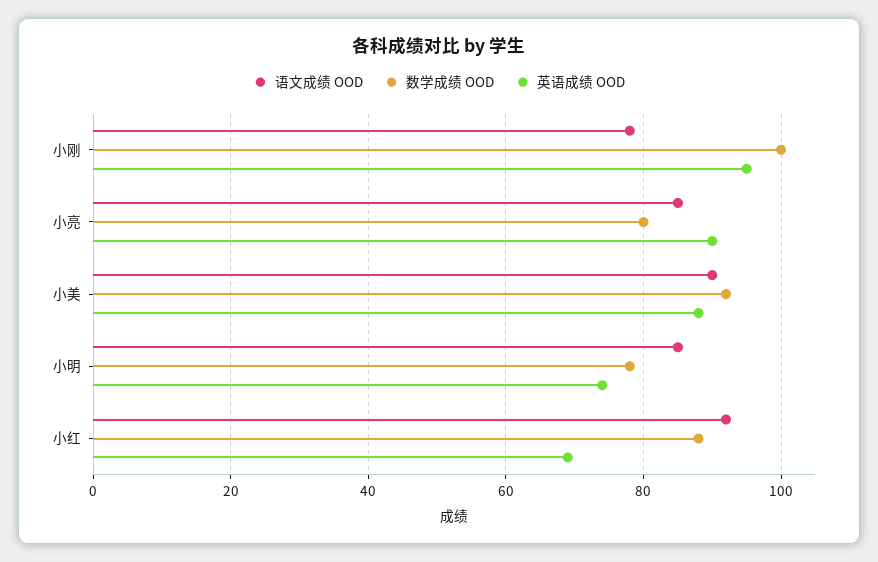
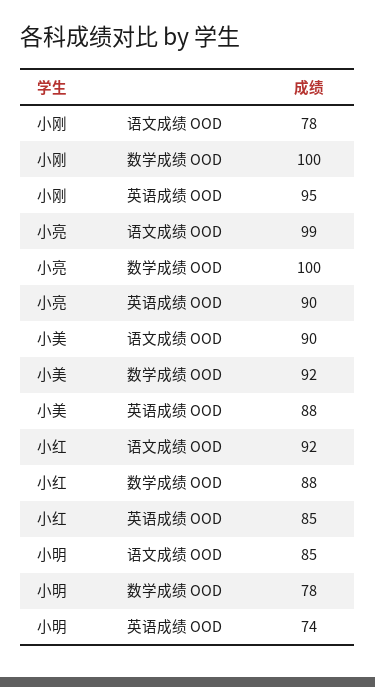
  {
    "语文成绩 OOD": {
      "小刚": 78,
-     "小亮": 85,
+     "小亮": 99,
      "小美": 90,
      "小明": 85,
      "小红": 92
    },
    "数学成绩 OOD": {
      "小刚": 100,
-     "小亮": 80,
+     "小亮": 100,
      "小美": 92,
      "小明": 78,
      "小红": 88
    },
    "英语成绩 OOD": {
      "小刚": 95,
      "小亮": 90,
      "小美": 88,
      "小明": 74,
-     "小红": 70
+     "小红": 85
    }
  }

